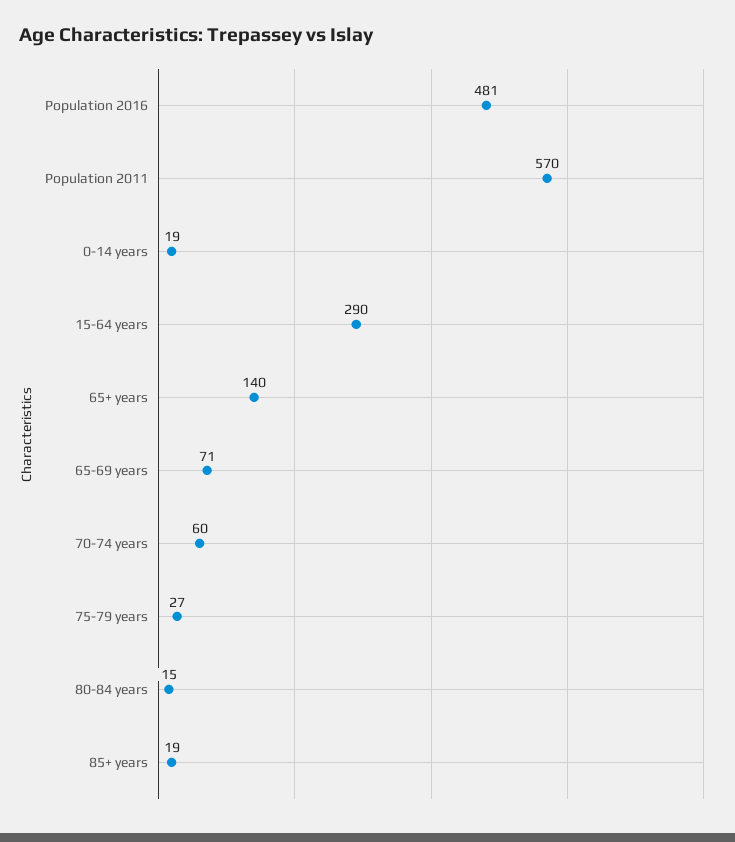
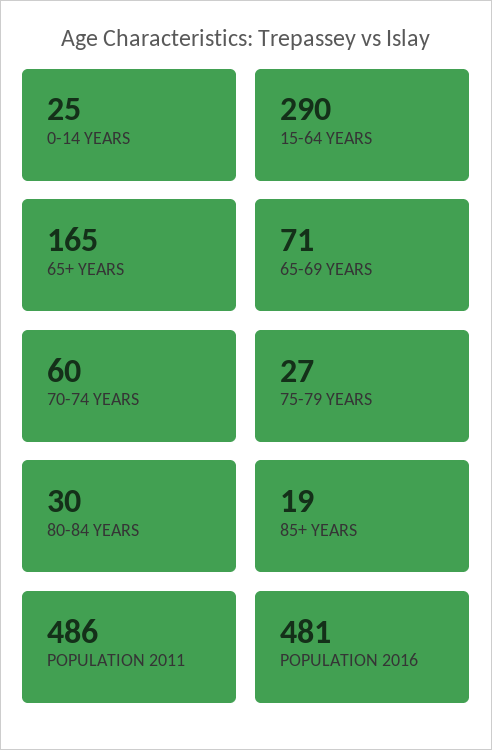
  {
    "Population 2016": 481,
-   "Population 2011": 570,
+   "Population 2011": 486,
-   "0-14 years": 19,
+   "0-14 years": 25,
    "15-64 years": 290,
-   "65+ years": 140,
+   "65+ years": 165,
    "65-69 years": 71,
    "70-74 years": 60,
    "75-79 years": 27,
-   "80-84 years": 15,
+   "80-84 years": 30,
    "85+ years": 19
  }

